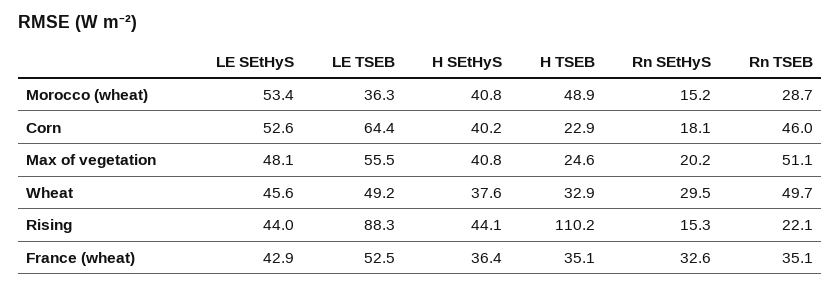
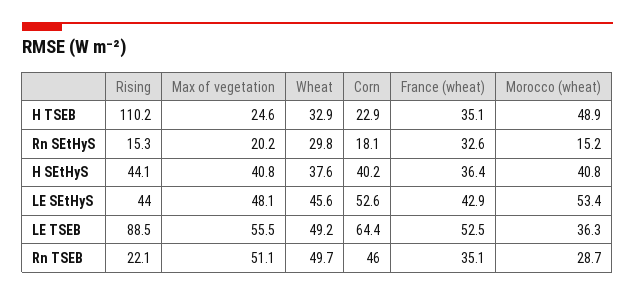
  {
    "LE SEtHyS": {
      "Morocco (wheat)": 53.4,
      "Corn": 52.6,
      "Max of vegetation": 48.1,
      "Wheat": 45.6,
      "Rising": 44,
      "France (wheat)": 42.9
    },
    "LE TSEB": {
      "Morocco (wheat)": 36.3,
      "Corn": 64.4,
      "Max of vegetation": 55.5,
      "Wheat": 49.2,
-     "Rising": 88.3,
+     "Rising": 88.5,
      "France (wheat)": 52.5
    },
    "H SEtHyS": {
      "Morocco (wheat)": 40.8,
      "Corn": 40.2,
      "Max of vegetation": 40.8,
      "Wheat": 37.6,
      "Rising": 44.1,
      "France (wheat)": 36.4
    },
    "H TSEB": {
      "Morocco (wheat)": 48.9,
      "Corn": 22.9,
      "Max of vegetation": 24.6,
      "Wheat": 32.9,
      "Rising": 110.2,
      "France (wheat)": 35.1
    },
    "Rn SEtHyS": {
      "Morocco (wheat)": 15.2,
      "Corn": 18.1,
      "Max of vegetation": 20.2,
-     "Wheat": 29.5,
+     "Wheat": 29.8,
      "Rising": 15.3,
      "France (wheat)": 32.6
    },
    "Rn TSEB": {
      "Morocco (wheat)": 28.7,
      "Corn": 46,
      "Max of vegetation": 51.1,
      "Wheat": 49.7,
      "Rising": 22.1,
      "France (wheat)": 35.1
    }
  }

